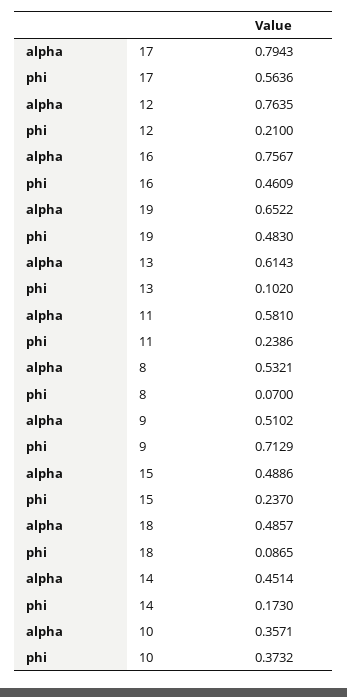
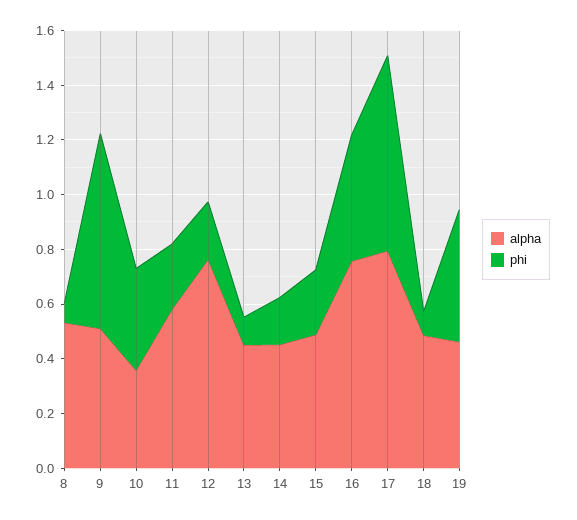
  {
    "alpha": {
      "17": 0.7943,
      "12": 0.7635,
      "16": 0.7567,
-     "19": 0.6522,
+     "19": 0.45,
-     "13": 0.6143,
+     "13": 0.45,
      "11": 0.581,
      "8": 0.5321,
      "9": 0.5102,
      "15": 0.4886,
      "18": 0.4857,
      "14": 0.4514,
      "10": 0.3571
    },
    "phi": {
-     "17": 0.5636,
+     "17": 0.7,
      "12": 0.21,
      "16": 0.4609,
      "19": 0.483,
      "13": 0.102,
      "11": 0.2386,
      "8": 0.07,
      "9": 0.7129,
      "15": 0.237,
      "18": 0.0865,
      "14": 0.173,
      "10": 0.3732
    }
  }

